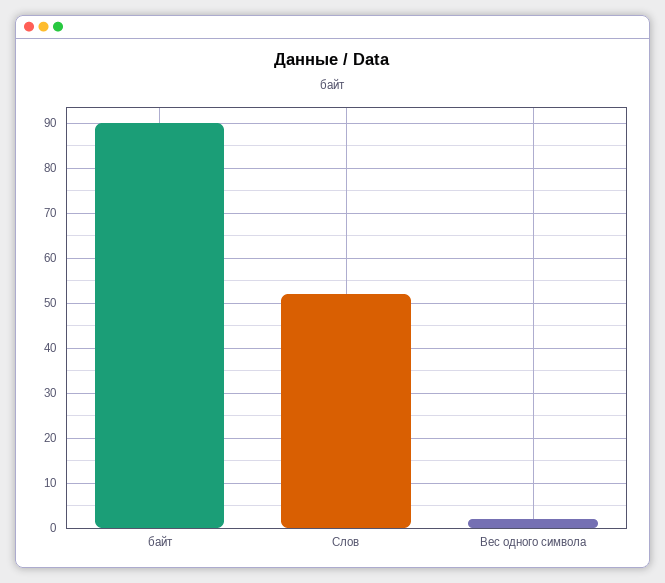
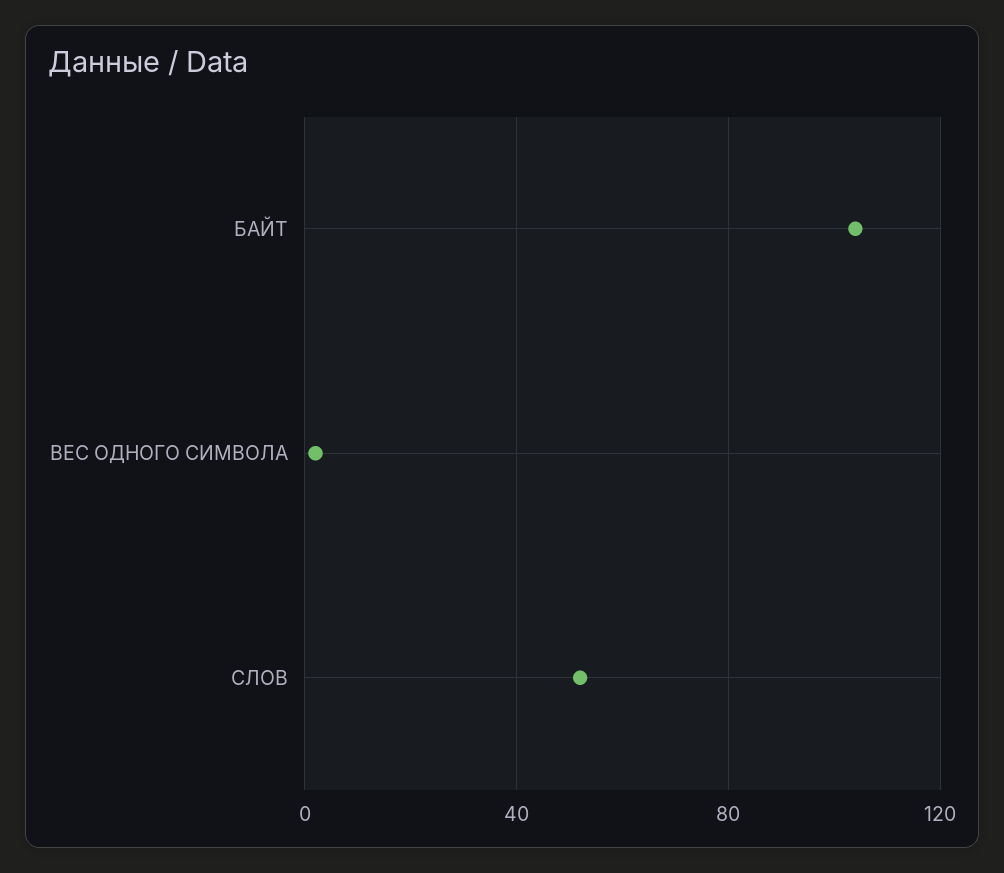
  {
-   "байт": 90,
+   "байт": 105,
    "Слов": 50,
    "Вес одного символа": 0
  }

